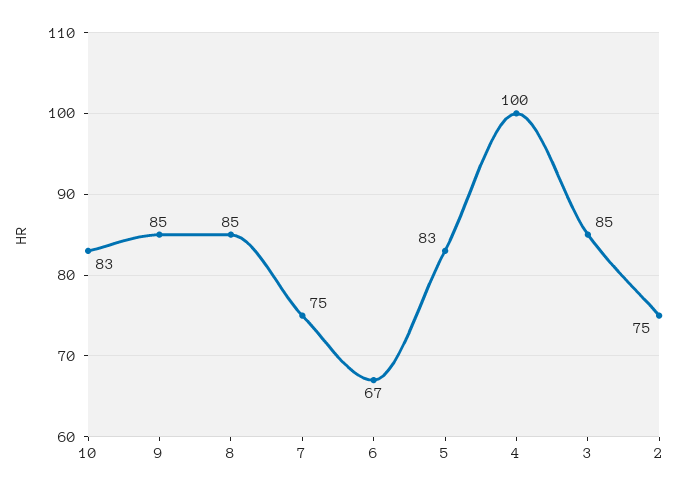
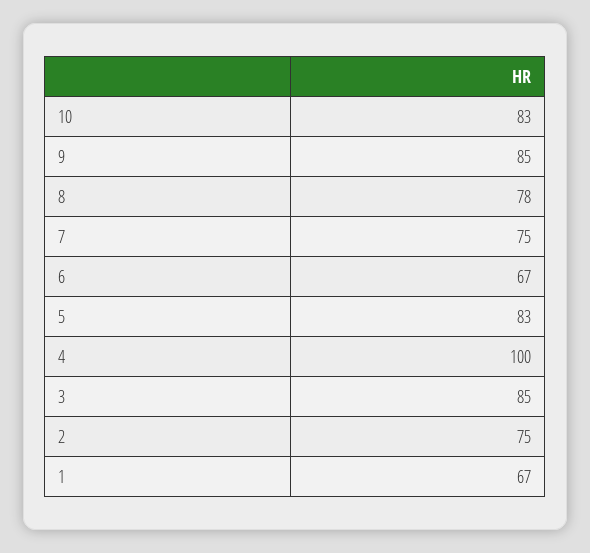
  {
    "10": 83,
    "9": 85,
-   "8": 85,
+   "8": 78,
    "7": 75,
    "6": 67,
    "5": 83,
    "4": 100,
    "3": 85,
-   "2": 75
+   "2": 75,
+   "1": 67
  }

